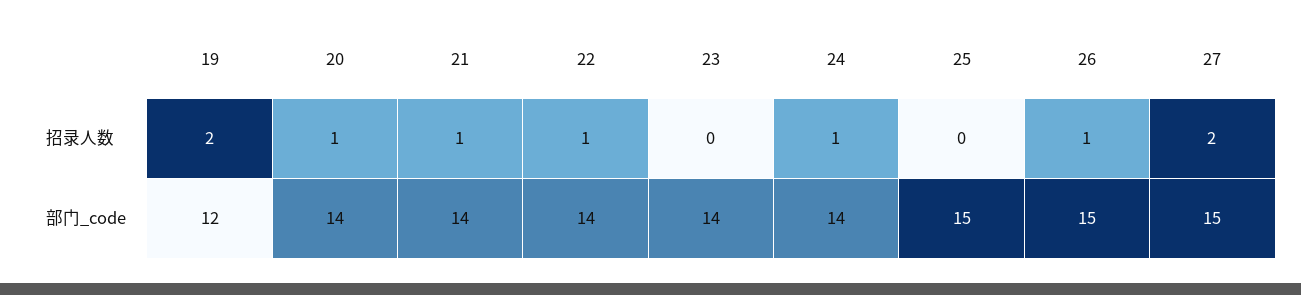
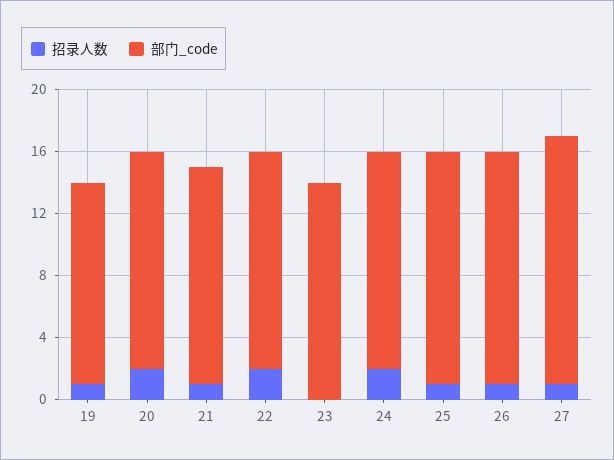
  {
    "招录人数": {
-     "19": 2,
+     "19": 1,
-     "20": 1,
+     "20": 2,
      "21": 1,
-     "22": 1,
+     "22": 2,
      "23": 0,
-     "24": 1,
+     "24": 2,
-     "25": 0,
+     "25": 1,
      "26": 1,
-     "27": 2
+     "27": 1
    },
    "部门_code": {
-     "19": 12,
+     "19": 13,
      "20": 14,
      "21": 14,
      "22": 14,
      "23": 14,
      "24": 14,
      "25": 15,
      "26": 15,
-     "27": 15
+     "27": 16
    }
  }

